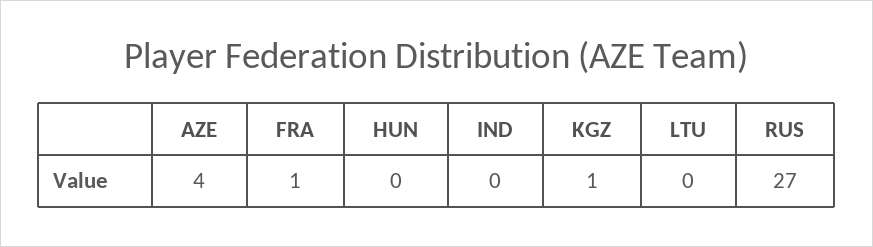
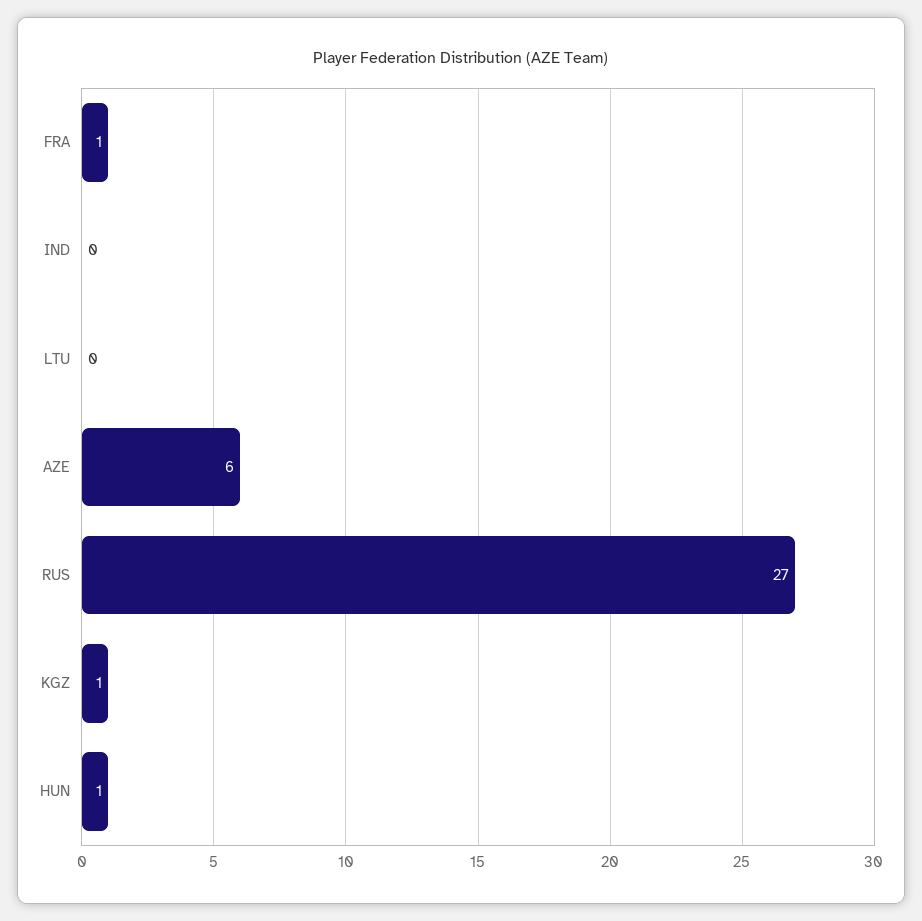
  {
-   "AZE": 4,
+   "AZE": 6,
    "FRA": 1,
-   "HUN": 0,
+   "HUN": 1,
    "IND": 0,
    "KGZ": 1,
    "LTU": 0,
    "RUS": 27
  }

